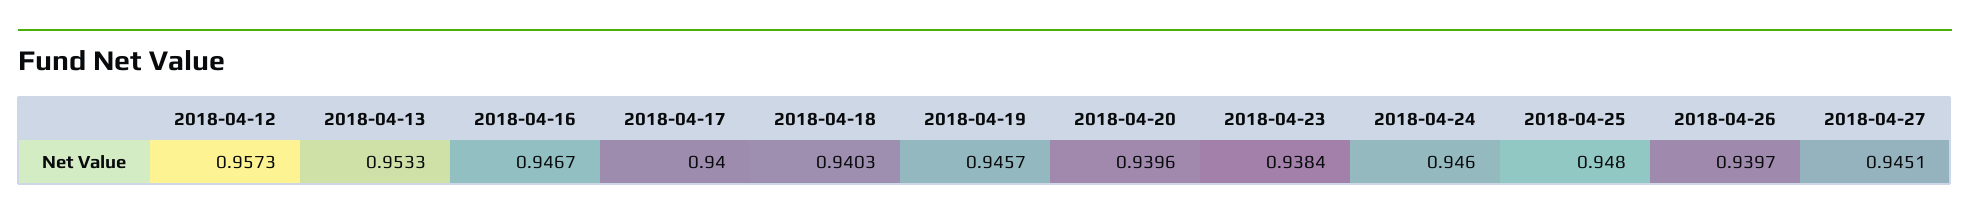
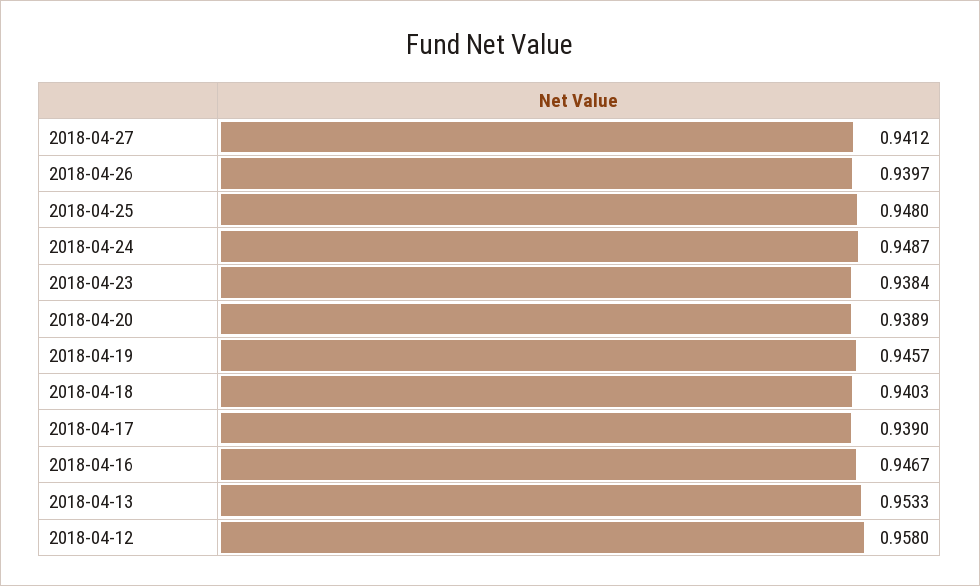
  {
-   "2018-04-12": 0.9573,
+   "2018-04-12": 0.958,
    "2018-04-13": 0.9533,
    "2018-04-16": 0.9467,
-   "2018-04-17": 0.94,
+   "2018-04-17": 0.939,
    "2018-04-18": 0.9403,
    "2018-04-19": 0.9457,
-   "2018-04-20": 0.9396,
+   "2018-04-20": 0.9389,
    "2018-04-23": 0.9384,
-   "2018-04-24": 0.946,
+   "2018-04-24": 0.9487,
    "2018-04-25": 0.948,
    "2018-04-26": 0.9397,
-   "2018-04-27": 0.9451
+   "2018-04-27": 0.9412
  }

